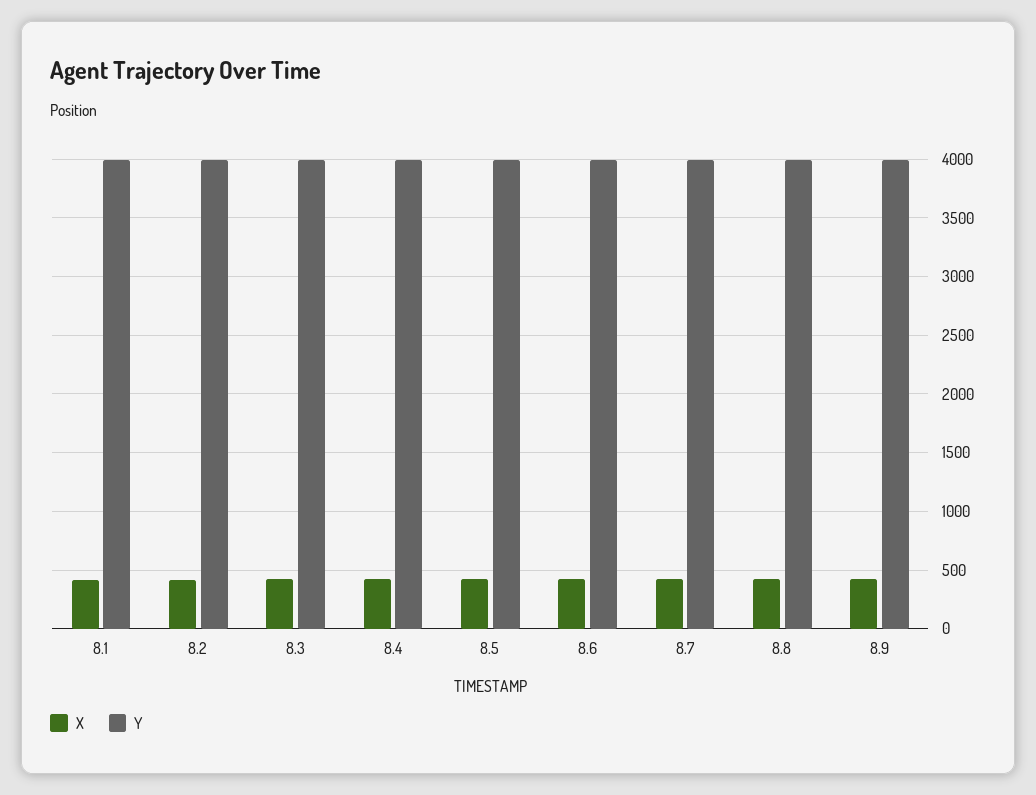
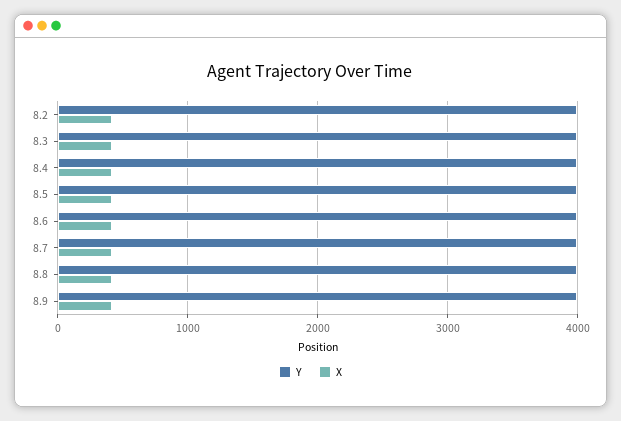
  {
    "X": {
-     "8.1": 400,
      "8.2": 400,
      "8.3": 400,
      "8.4": 400,
      "8.5": 400,
      "8.6": 400,
      "8.7": 400,
      "8.8": 400,
      "8.9": 400
    },
    "Y": {
-     "8.1": 4000,
      "8.2": 4000,
      "8.3": 4000,
      "8.4": 4000,
      "8.5": 4000,
      "8.6": 4000,
      "8.7": 4000,
      "8.8": 4000,
      "8.9": 4000
    }
  }

